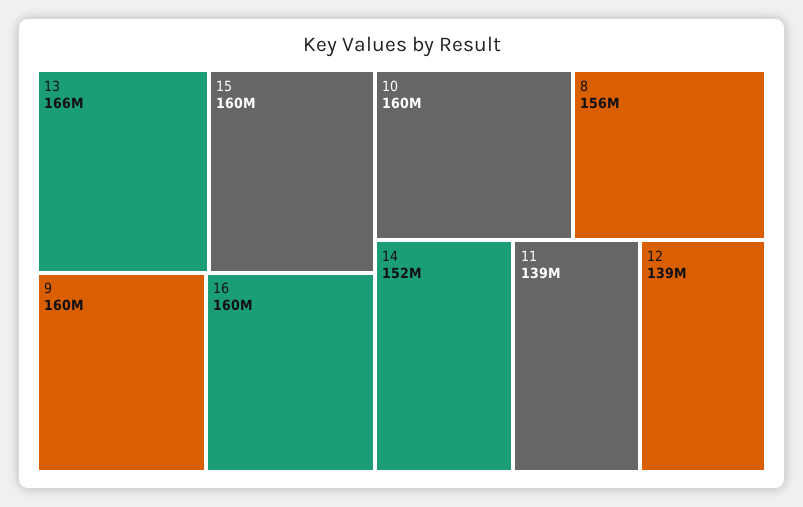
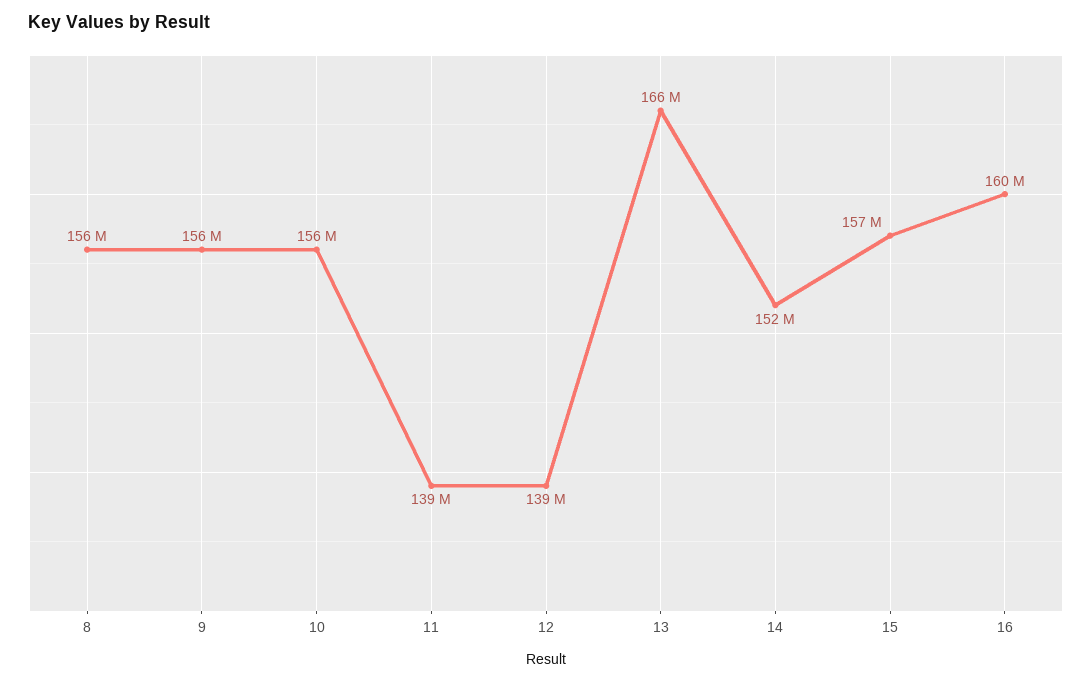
  {
    "13": 166000000,
-   "15": 160000000,
+   "15": 157000000,
-   "9": 160000000,
+   "9": 156000000,
    "16": 160000000,
-   "10": 160000000,
+   "10": 156000000,
    "8": 156000000,
    "14": 152000000,
    "11": 139000000,
    "12": 139000000
  }

